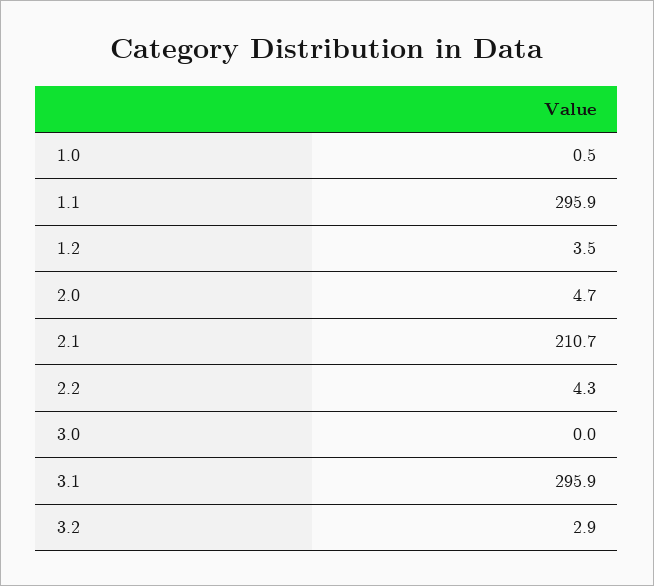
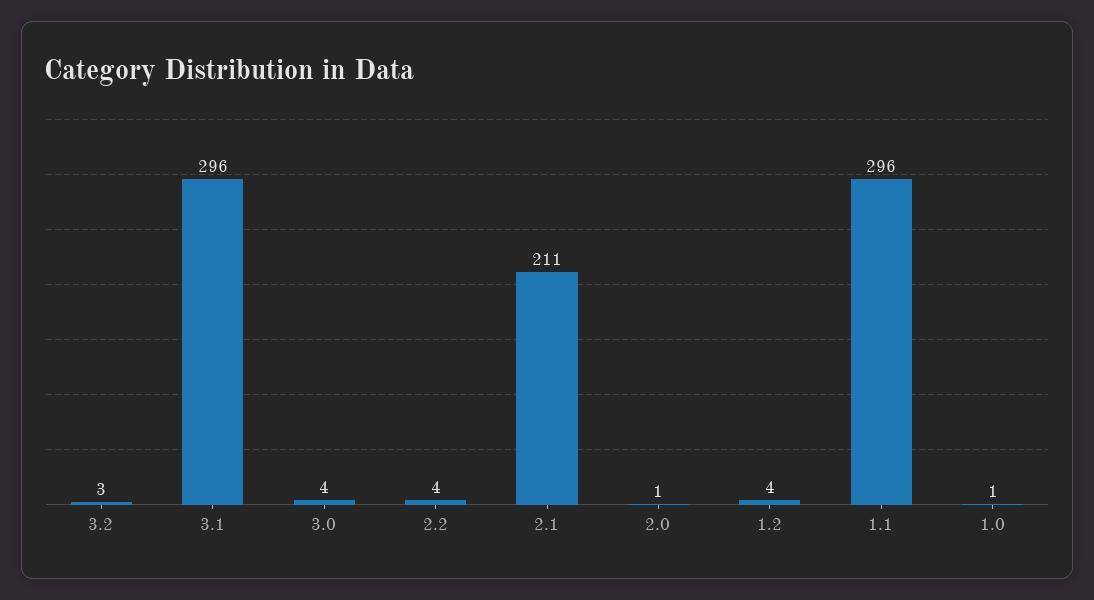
  {
    "1.0": 0.5,
    "1.1": 295.9,
    "1.2": 3.5,
-   "2.0": 4.7,
+   "2.0": 1,
    "2.1": 210.7,
    "2.2": 4.3,
-   "3.0": 0,
+   "3.0": 4,
    "3.1": 295.9,
    "3.2": 2.9
  }

